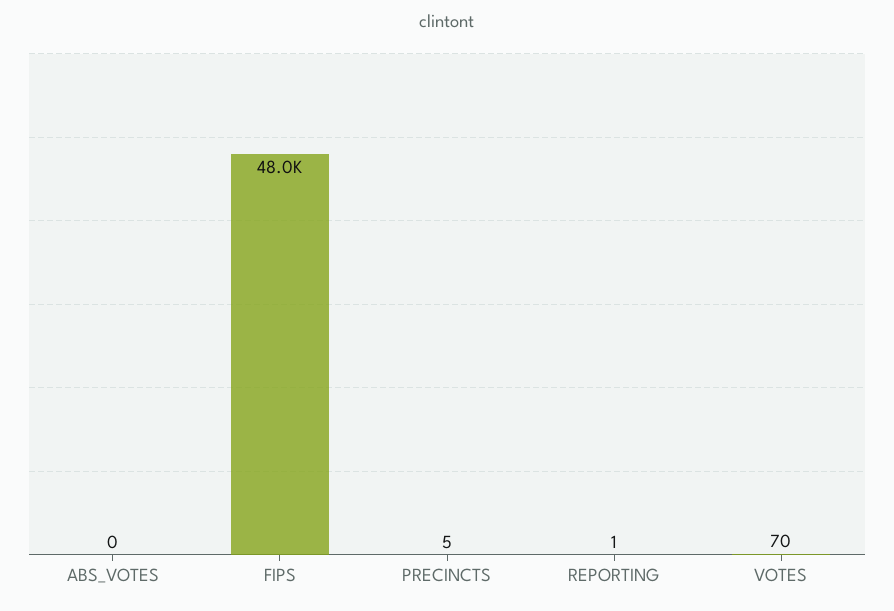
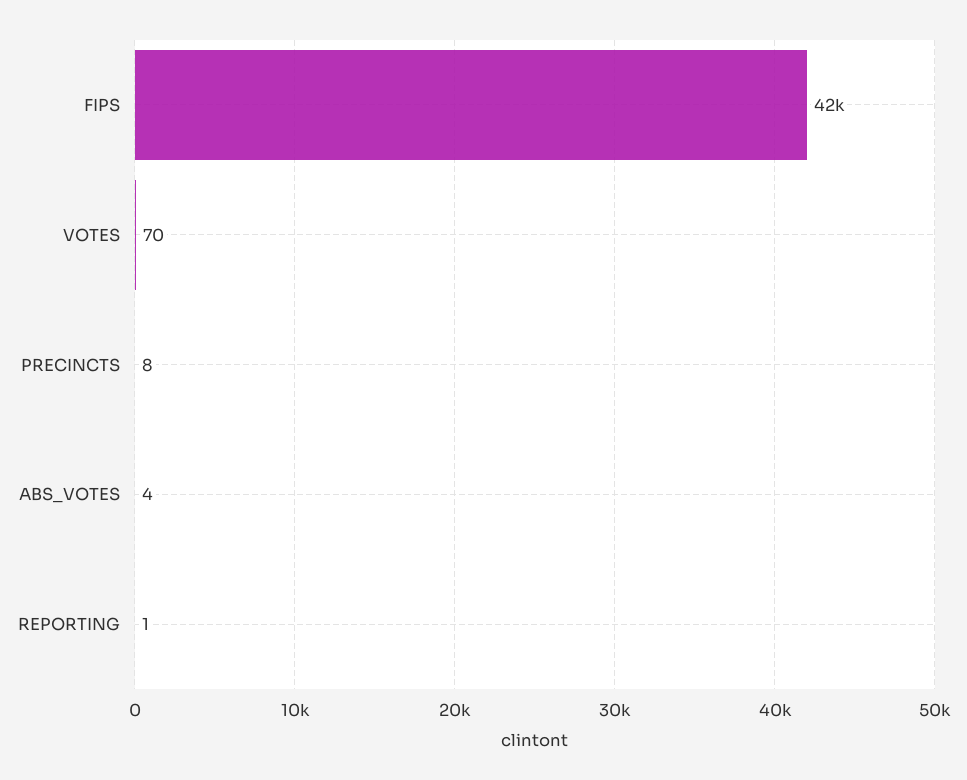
  {
-   "ABS_VOTES": 0,
+   "ABS_VOTES": 4,
-   "FIPS": 48000,
+   "FIPS": 42000,
-   "PRECINCTS": 5,
+   "PRECINCTS": 8,
    "REPORTING": 1,
    "VOTES": 70
  }

